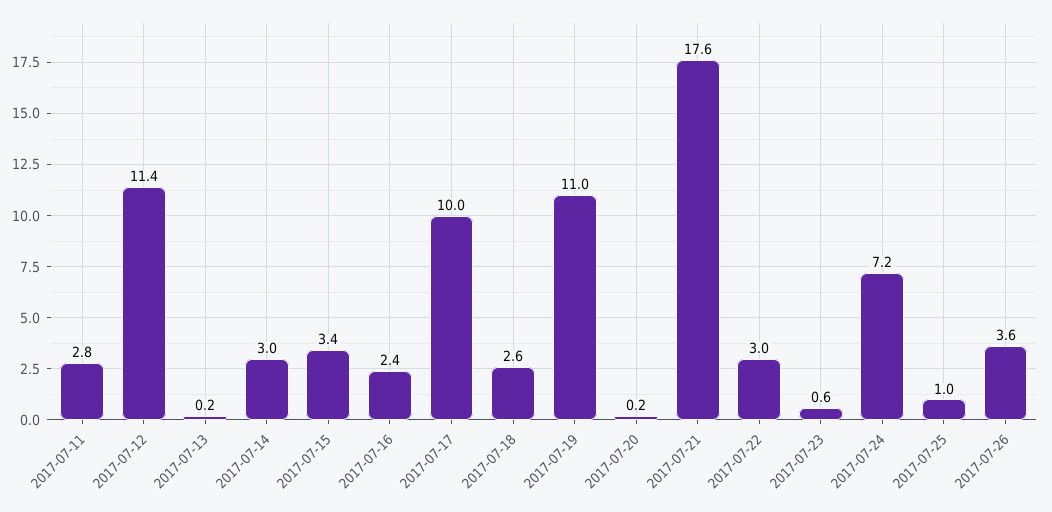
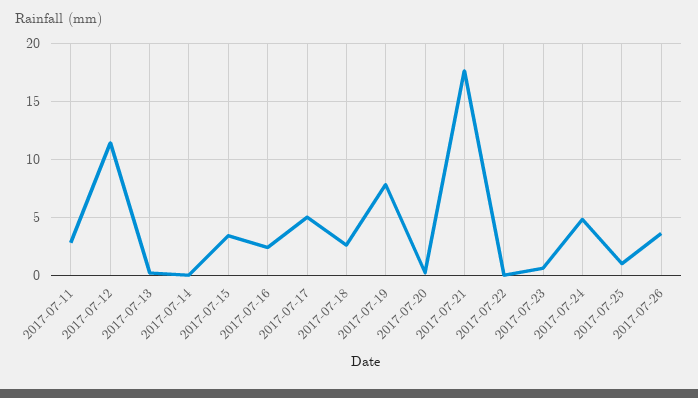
  {
    "2017-07-11": 2.8,
    "2017-07-12": 11.4,
    "2017-07-13": 0.2,
-   "2017-07-14": 3,
+   "2017-07-14": 0,
    "2017-07-15": 3.4,
    "2017-07-16": 2.4,
-   "2017-07-17": 10,
+   "2017-07-17": 5,
    "2017-07-18": 2.6,
-   "2017-07-19": 11,
+   "2017-07-19": 8,
    "2017-07-20": 0.2,
    "2017-07-21": 17.6,
-   "2017-07-22": 3,
+   "2017-07-22": 0,
    "2017-07-23": 0.6,
-   "2017-07-24": 7.2,
+   "2017-07-24": 5,
    "2017-07-25": 1,
    "2017-07-26": 3.6
  }

